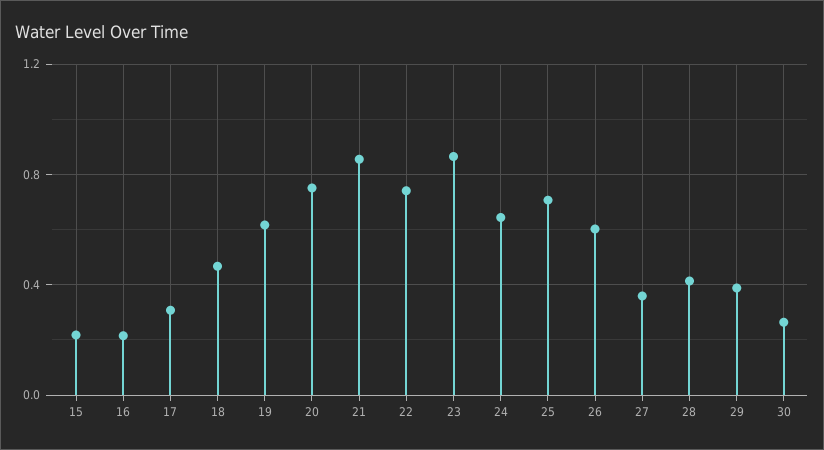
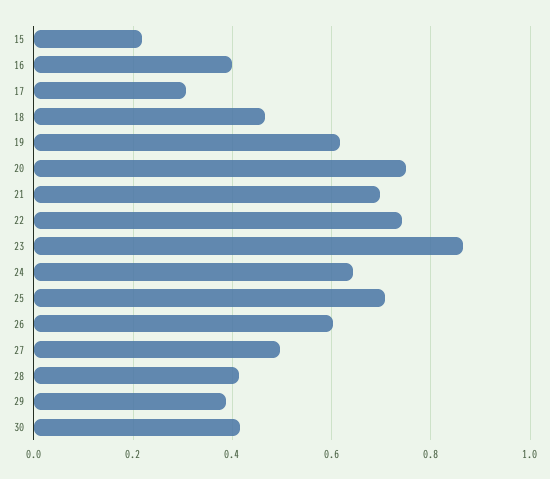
  {
    "15": 0.22,
-   "16": 0.2,
+   "16": 0.4,
    "17": 0.3,
    "18": 0.46,
    "19": 0.62,
    "20": 0.76,
-   "21": 0.85,
+   "21": 0.7,
    "22": 0.74,
    "23": 0.86,
    "24": 0.64,
    "25": 0.7,
    "26": 0.6,
-   "27": 0.35,
+   "27": 0.5,
    "28": 0.42,
    "29": 0.38,
-   "30": 0.25
+   "30": 0.42
  }

